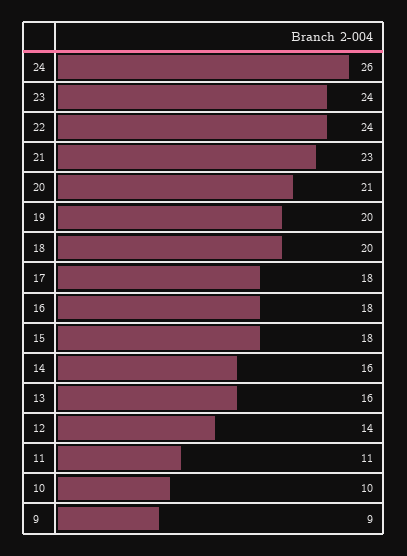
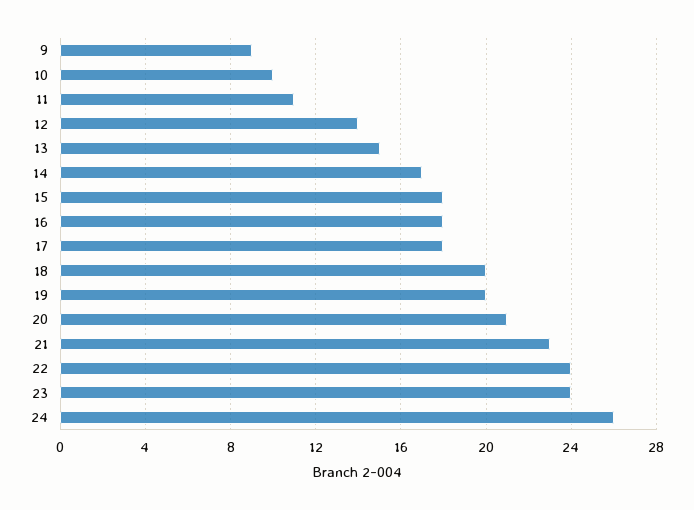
  {
    "24": 26,
    "23": 24,
    "22": 24,
    "21": 23,
    "20": 21,
    "19": 20,
    "18": 20,
    "17": 18,
    "16": 18,
    "15": 18,
-   "14": 16,
+   "14": 17,
-   "13": 16,
+   "13": 15,
    "12": 14,
    "11": 11,
    "10": 10,
    "9": 9
  }

